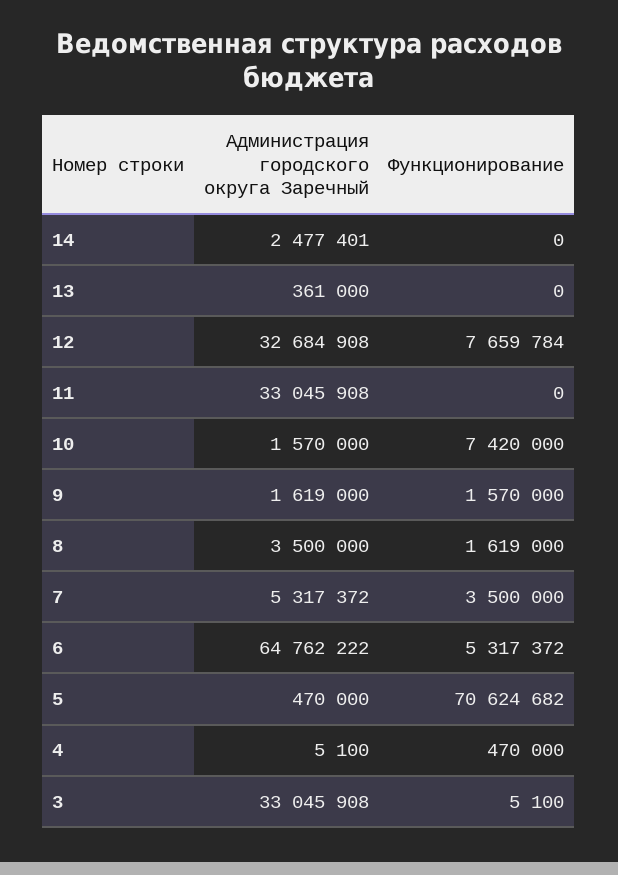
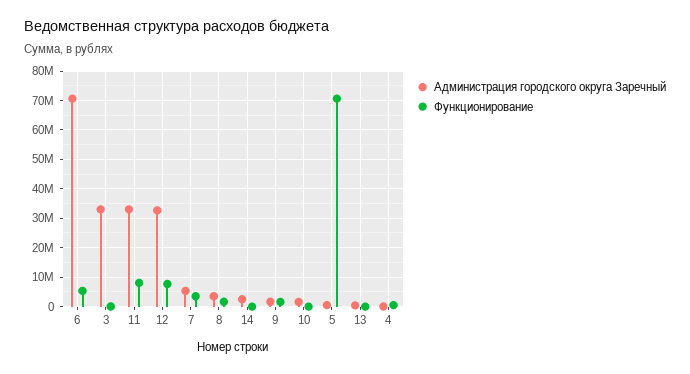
  {
    "Администрация городского округа Заречный": {
      "14": 2477401,
      "13": 361000,
      "12": 32684908,
      "11": 33045908,
      "10": 1570000,
      "9": 1619000,
      "8": 3500000,
      "7": 5317372,
-     "6": 64762222,
+     "6": 70000000,
      "5": 470000,
      "4": 5100,
      "3": 33045908
    },
    "Функционирование": {
      "14": 0,
      "13": 0,
      "12": 7659784,
-     "11": 0,
+     "11": 7500000,
-     "10": 7420000,
+     "10": 0,
      "9": 1570000,
      "8": 1619000,
      "7": 3500000,
      "6": 5317372,
      "5": 70624682,
      "4": 470000,
      "3": 5100
    }
  }

